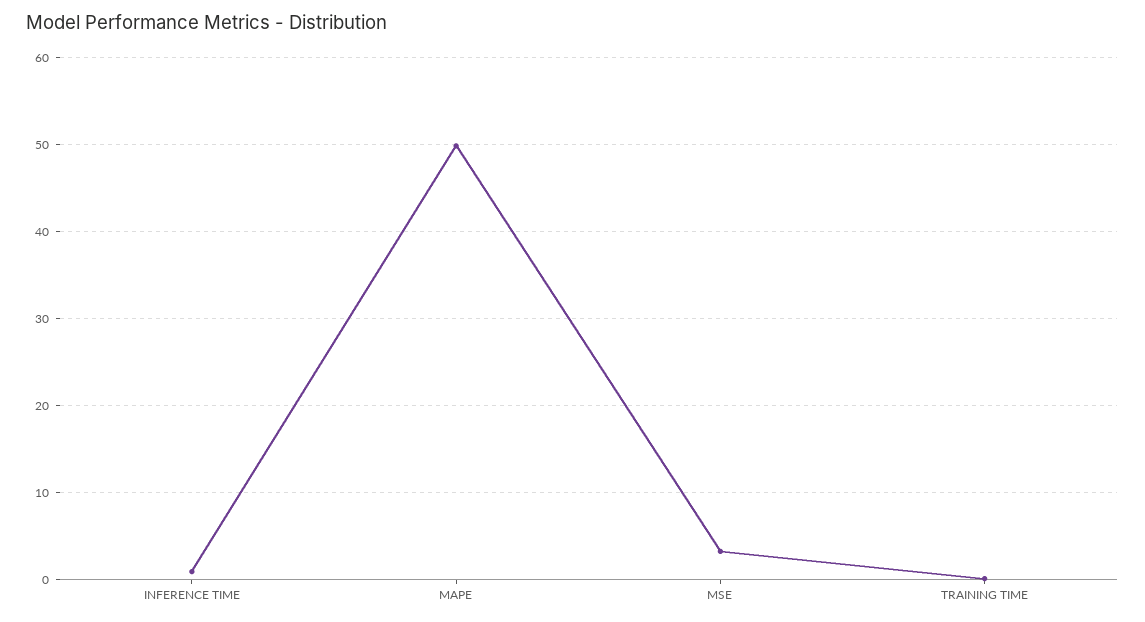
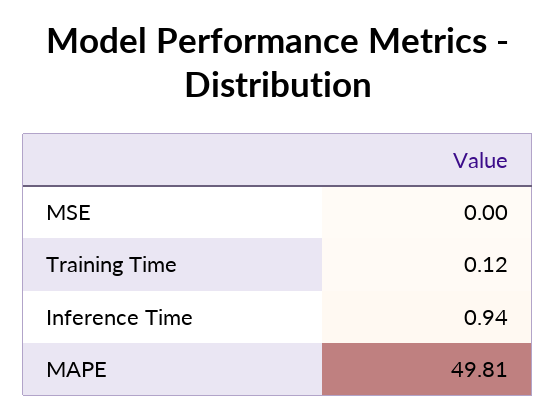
  {
    "INFERENCE TIME": 0.94,
    "MAPE": 49.81,
-   "MSE": 3,
+   "MSE": 0,
    "TRAINING TIME": 0.12
  }

